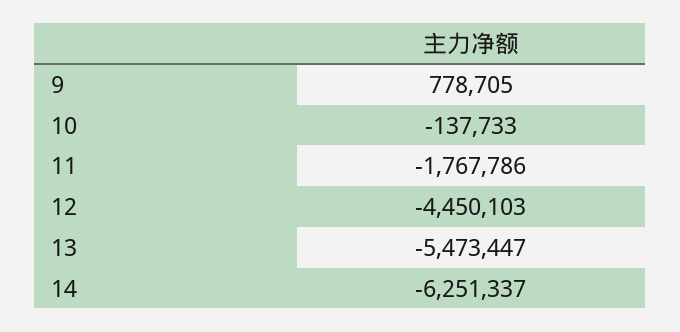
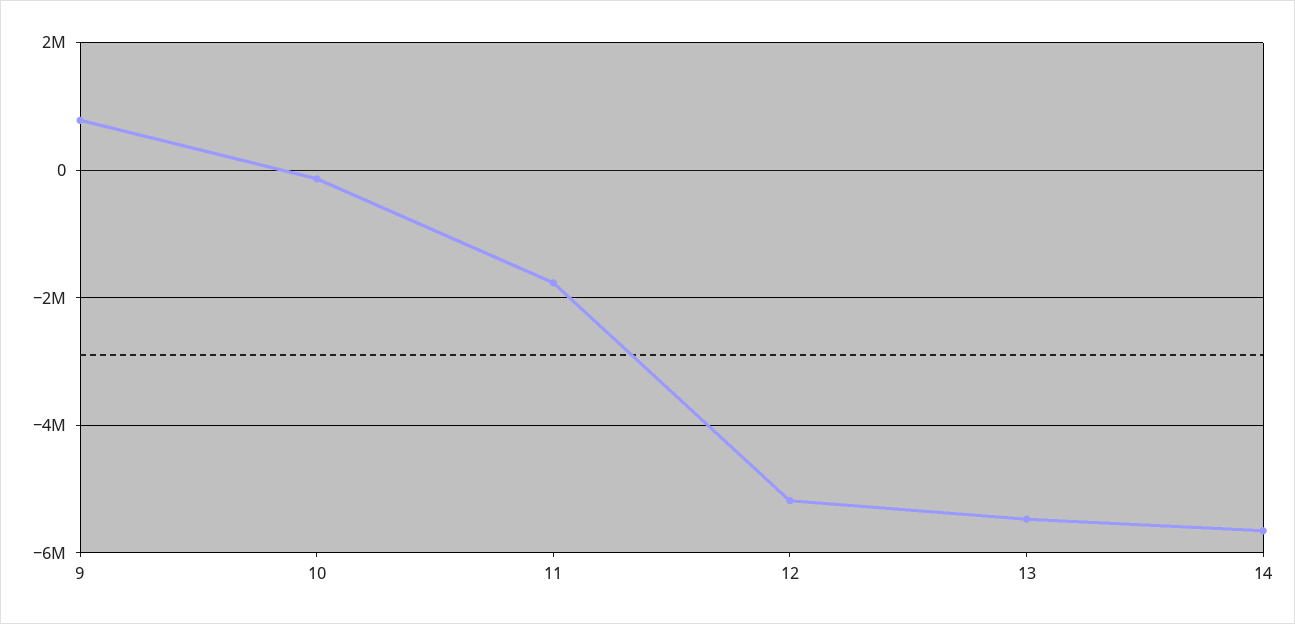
  {
    "9": 778705,
    "10": -137733,
    "11": -1767786,
-   "12": -4450103,
+   "12": -5200000,
    "13": -5473447,
-   "14": -6251337
+   "14": -5600000
  }

